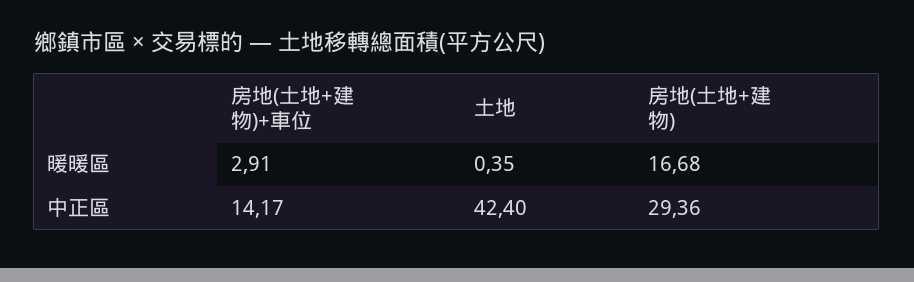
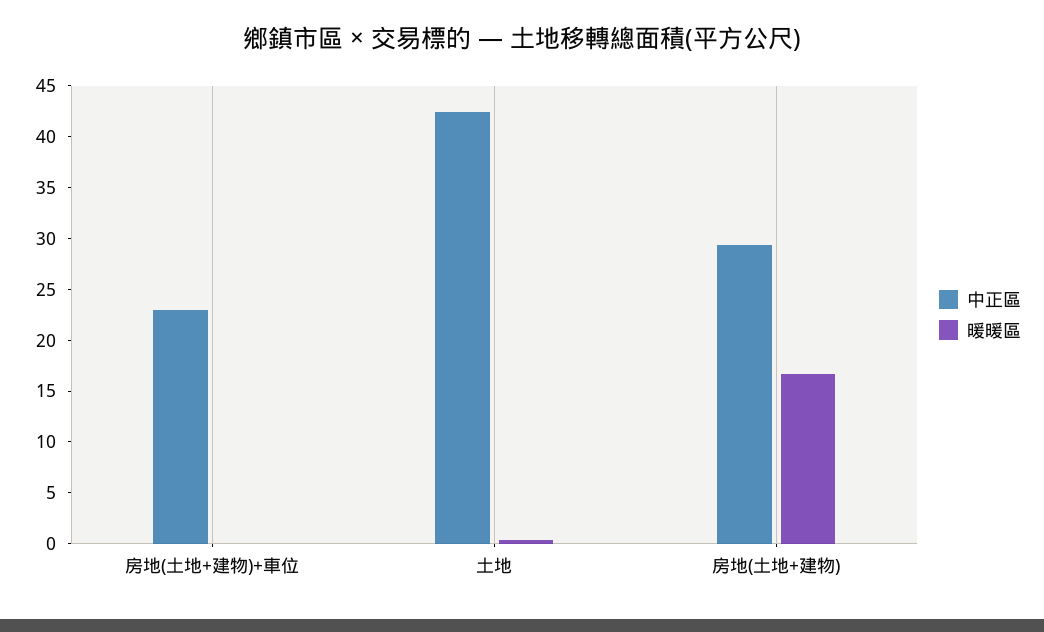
  {
    "暖暖區": {
-     "房地(土地+建物)+車位": 2.91,
+     "房地(土地+建物)+車位": 0,
      "土地": 0.35,
      "房地(土地+建物)": 16.68
    },
    "中正區": {
-     "房地(土地+建物)+車位": 14.17,
+     "房地(土地+建物)+車位": 23,
      "土地": 42.4,
      "房地(土地+建物)": 29.36
    }
  }

